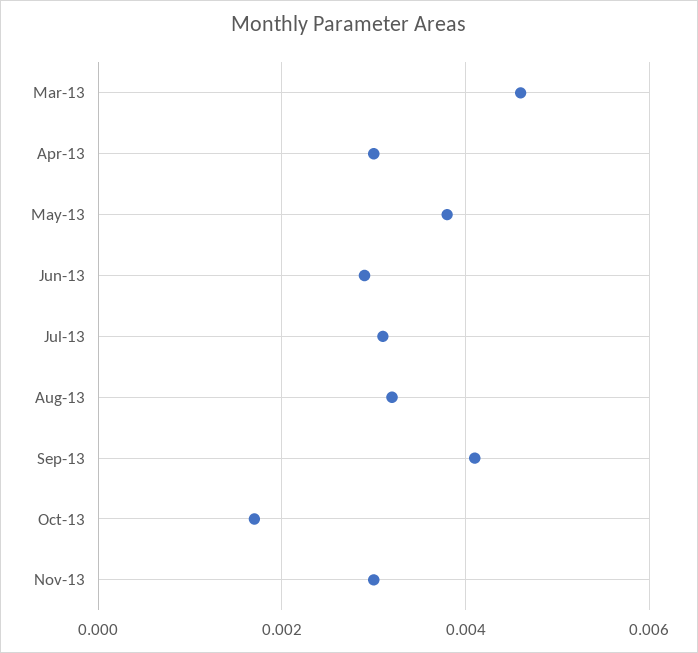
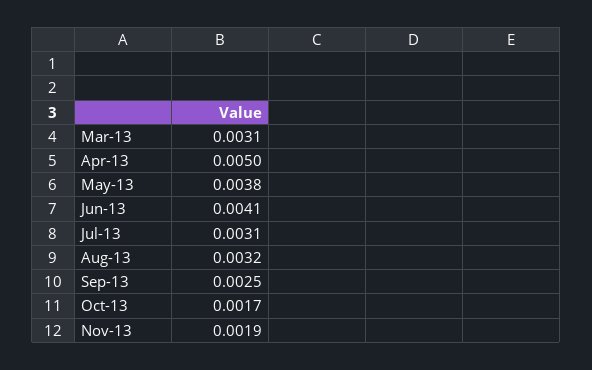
  {
-   "Mar-13": 0.0045,
+   "Mar-13": 0.0031,
-   "Apr-13": 0.003,
+   "Apr-13": 0.005,
    "May-13": 0.0038,
-   "Jun-13": 0.003,
+   "Jun-13": 0.0041,
    "Jul-13": 0.0031,
    "Aug-13": 0.0032,
-   "Sep-13": 0.004,
+   "Sep-13": 0.0025,
    "Oct-13": 0.0017,
-   "Nov-13": 0.003
+   "Nov-13": 0.0019
  }

